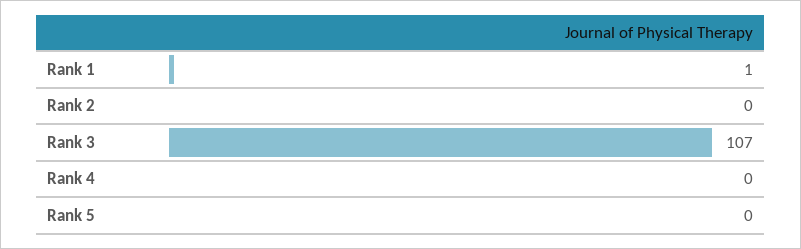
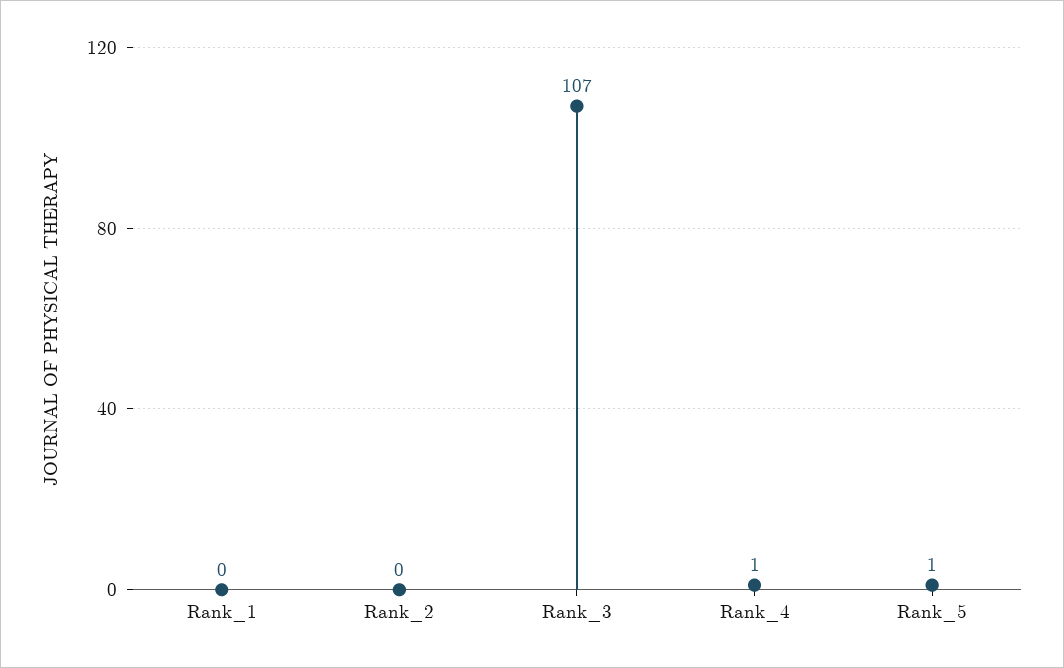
  {
-   "Rank 1": 1,
+   "Rank 1": 0,
    "Rank 2": 0,
    "Rank 3": 107,
-   "Rank 4": 0,
+   "Rank 4": 1,
-   "Rank 5": 0
+   "Rank 5": 1
  }

